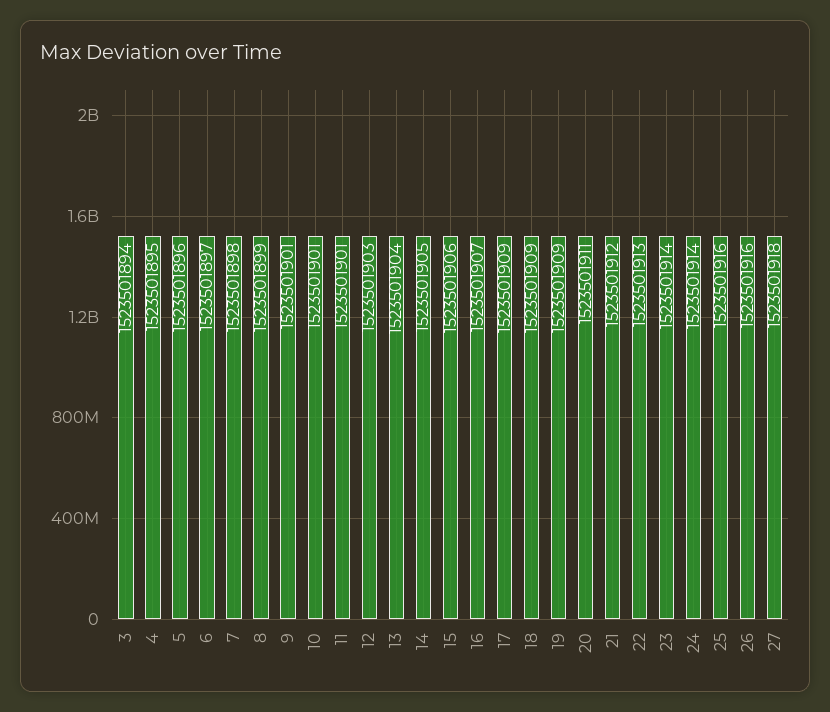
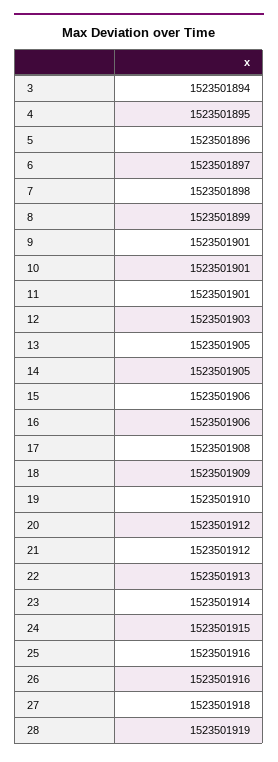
  {
    "3": 1523501894,
    "4": 1523501895,
    "5": 1523501896,
    "6": 1523501897,
    "7": 1523501898,
    "8": 1523501899,
    "9": 1523501901,
    "10": 1523501901,
    "11": 1523501901,
    "12": 1523501903,
-   "13": 1523501904,
+   "13": 1523501905,
    "14": 1523501905,
    "15": 1523501906,
-   "16": 1523501907,
+   "16": 1523501906,
-   "17": 1523501909,
+   "17": 1523501908,
    "18": 1523501909,
-   "19": 1523501909,
+   "19": 1523501910,
-   "20": 1523501911,
+   "20": 1523501912,
    "21": 1523501912,
    "22": 1523501913,
    "23": 1523501914,
-   "24": 1523501914,
+   "24": 1523501915,
    "25": 1523501916,
    "26": 1523501916,
-   "27": 1523501918
+   "27": 1523501918,
+   "28": 1523501919
  }

